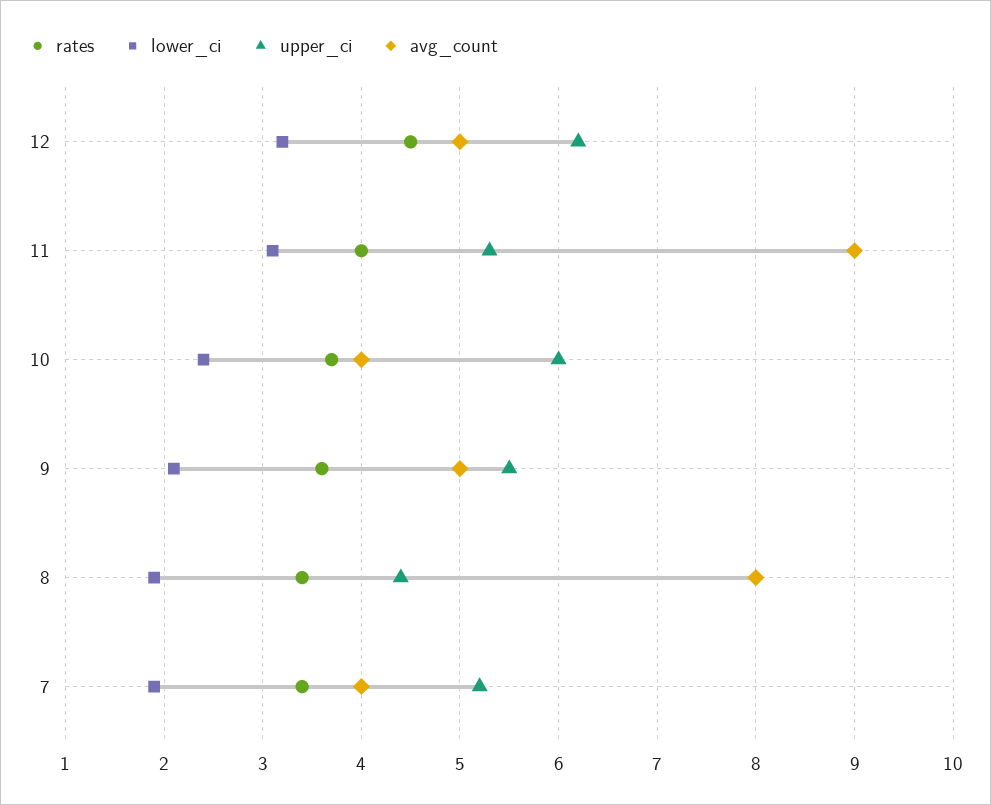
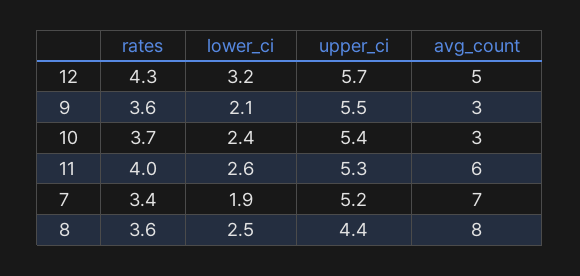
  {
    "rates": {
-     "12": 4.5,
+     "12": 4.3,
      "11": 4,
      "10": 3.7,
      "9": 3.6,
-     "8": 3.4,
+     "8": 3.6,
      "7": 3.4
    },
    "lower_ci": {
      "12": 3.2,
-     "11": 3.1,
+     "11": 2.6,
      "10": 2.4,
      "9": 2.1,
-     "8": 1.9,
+     "8": 2.5,
      "7": 1.9
    },
    "upper_ci": {
-     "12": 6.2,
+     "12": 5.7,
      "11": 5.3,
-     "10": 6,
+     "10": 5.4,
      "9": 5.5,
      "8": 4.4,
      "7": 5.2
    },
    "avg_count": {
      "12": 5,
-     "11": 9,
+     "11": 6,
-     "10": 4,
+     "10": 3,
-     "9": 5,
+     "9": 3,
      "8": 8,
-     "7": 4
+     "7": 7
    }
  }

